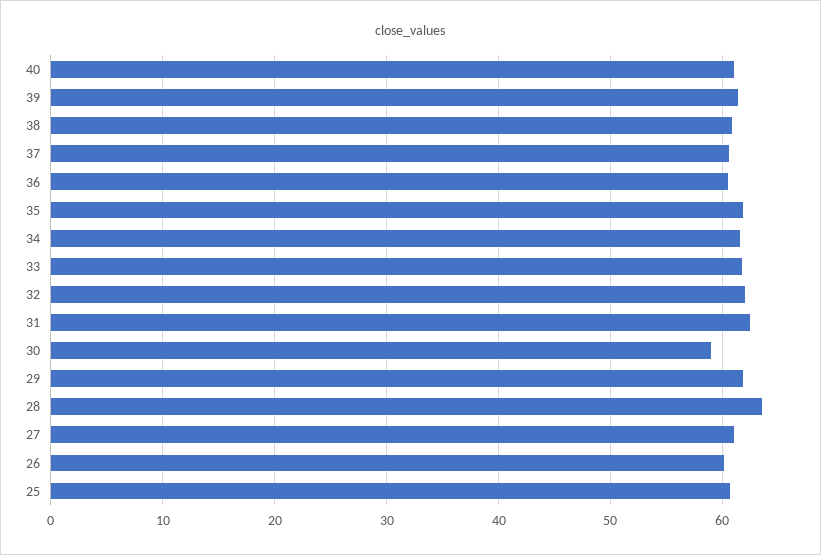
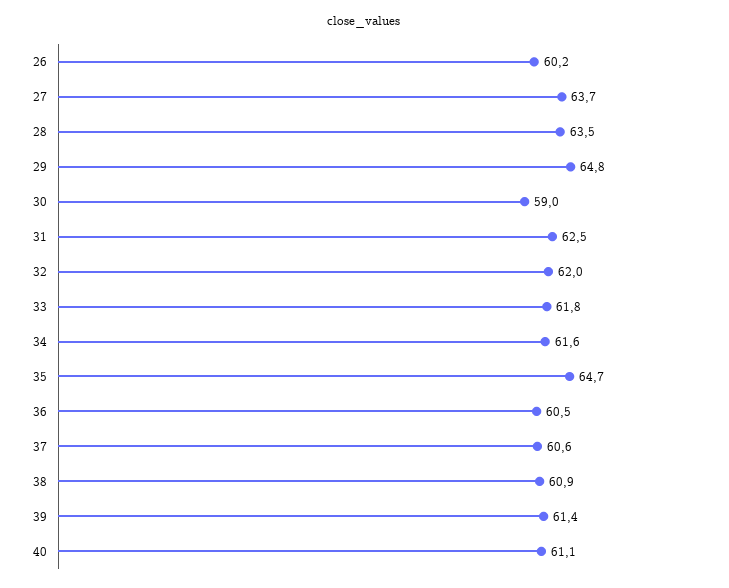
  {
    "40": 61.1,
    "39": 61.4,
    "38": 60.9,
    "37": 60.6,
    "36": 60.5,
-   "35": 62,
+   "35": 64.7,
    "34": 61.6,
    "33": 61.8,
    "32": 62,
    "31": 62.5,
    "30": 59,
-   "29": 62,
+   "29": 64.8,
    "28": 63.5,
-   "27": 61,
+   "27": 63.7,
-   "26": 60.2,
+   "26": 60.2
-   "25": 61
  }

